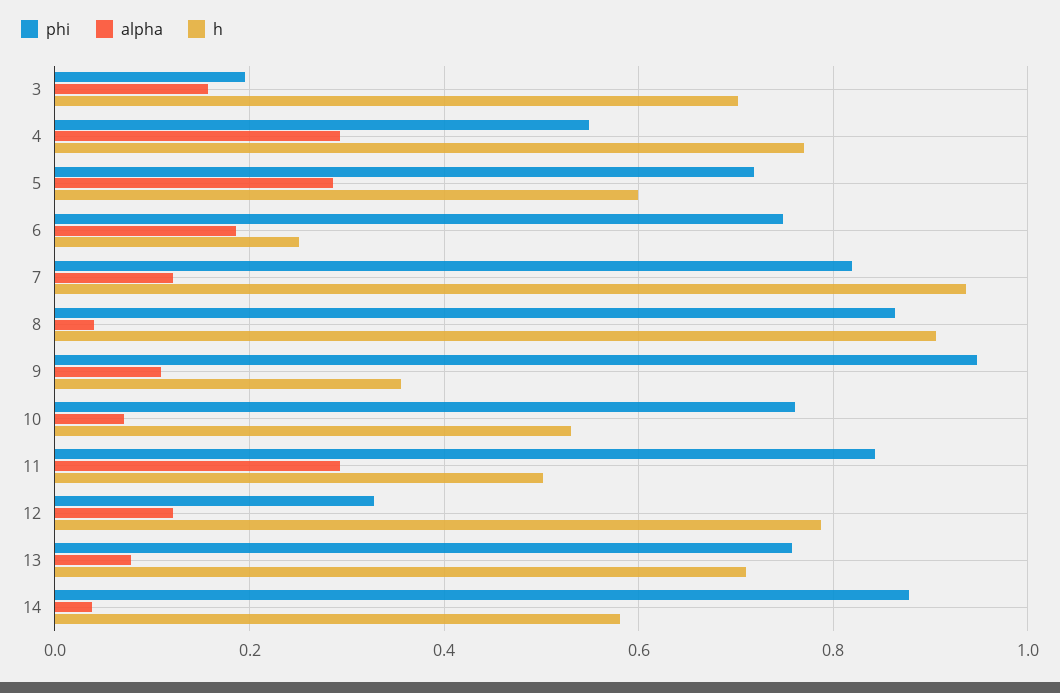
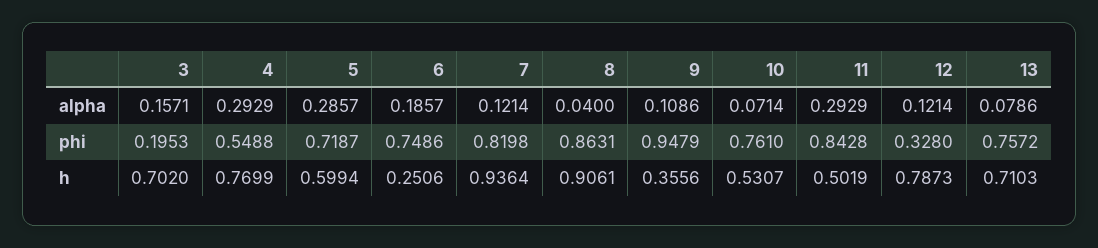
  {
    "phi": {
      "3": 0.1953,
      "4": 0.5488,
      "5": 0.7187,
      "6": 0.7486,
      "7": 0.8198,
      "8": 0.8631,
      "9": 0.9479,
      "10": 0.761,
      "11": 0.8428,
      "12": 0.328,
-     "13": 0.7572,
+     "13": 0.7572
-     "14": 0.88
    },
    "alpha": {
      "3": 0.1571,
      "4": 0.2929,
      "5": 0.2857,
      "6": 0.1857,
      "7": 0.1214,
      "8": 0.04,
      "9": 0.1086,
      "10": 0.0714,
      "11": 0.2929,
      "12": 0.1214,
-     "13": 0.0786,
+     "13": 0.0786
-     "14": 0.04
    },
    "h": {
      "3": 0.702,
      "4": 0.7699,
      "5": 0.5994,
      "6": 0.2506,
      "7": 0.9364,
      "8": 0.9061,
      "9": 0.3556,
      "10": 0.5307,
      "11": 0.5019,
      "12": 0.7873,
-     "13": 0.7103,
+     "13": 0.7103
-     "14": 0.58
    }
  }

